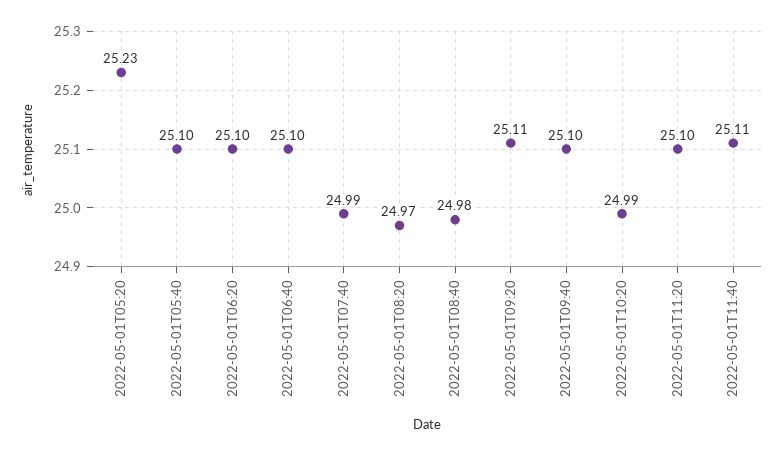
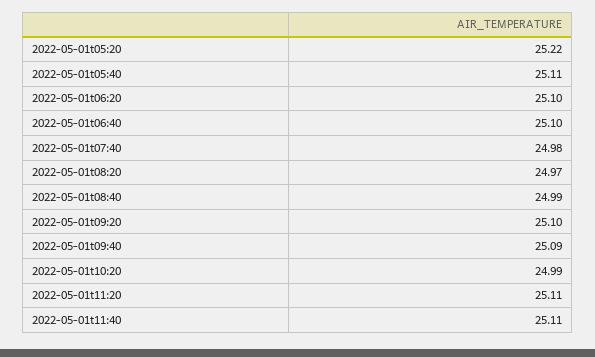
  {
-   "2022-05-01T05:20": 25.23,
+   "2022-05-01T05:20": 25.22,
-   "2022-05-01T05:40": 25.1,
+   "2022-05-01T05:40": 25.11,
    "2022-05-01T06:20": 25.1,
    "2022-05-01T06:40": 25.1,
-   "2022-05-01T07:40": 24.99,
+   "2022-05-01T07:40": 24.98,
    "2022-05-01T08:20": 24.97,
-   "2022-05-01T08:40": 24.98,
+   "2022-05-01T08:40": 24.99,
-   "2022-05-01T09:20": 25.11,
+   "2022-05-01T09:20": 25.1,
-   "2022-05-01T09:40": 25.1,
+   "2022-05-01T09:40": 25.09,
    "2022-05-01T10:20": 24.99,
-   "2022-05-01T11:20": 25.1,
+   "2022-05-01T11:20": 25.11,
    "2022-05-01T11:40": 25.11
  }

